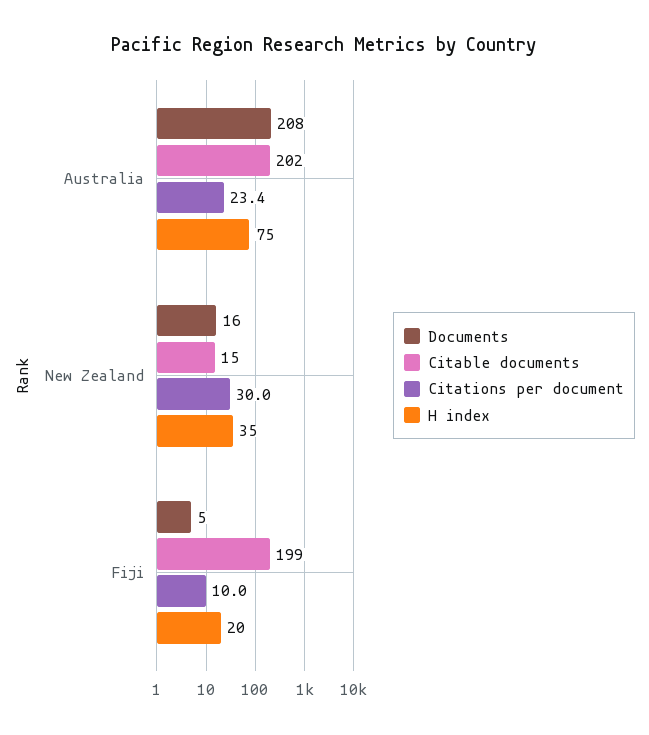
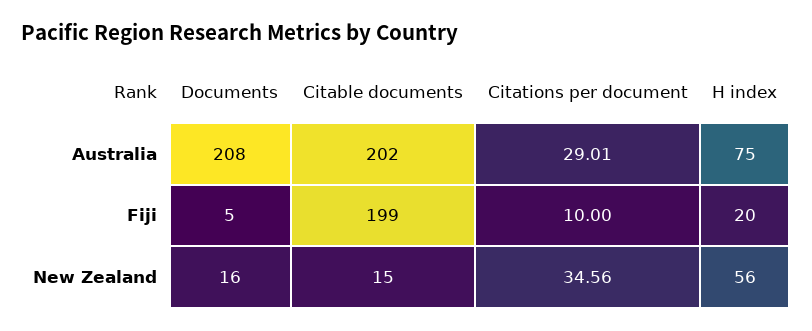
  {
    "Documents": {
      "Australia": 208,
      "New Zealand": 16,
      "Fiji": 5
    },
    "Citable documents": {
      "Australia": 202,
      "New Zealand": 15,
      "Fiji": 199
    },
    "Citations per document": {
-     "Australia": 23.4,
+     "Australia": 29.01,
-     "New Zealand": 30,
+     "New Zealand": 34.56,
      "Fiji": 10
    },
    "H index": {
      "Australia": 75,
-     "New Zealand": 35,
+     "New Zealand": 56,
      "Fiji": 20
    }
  }

